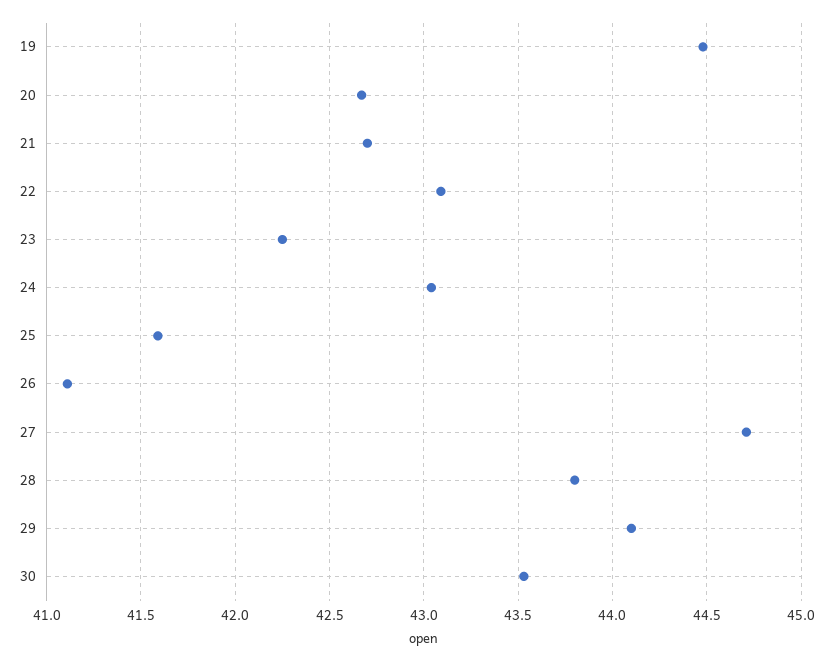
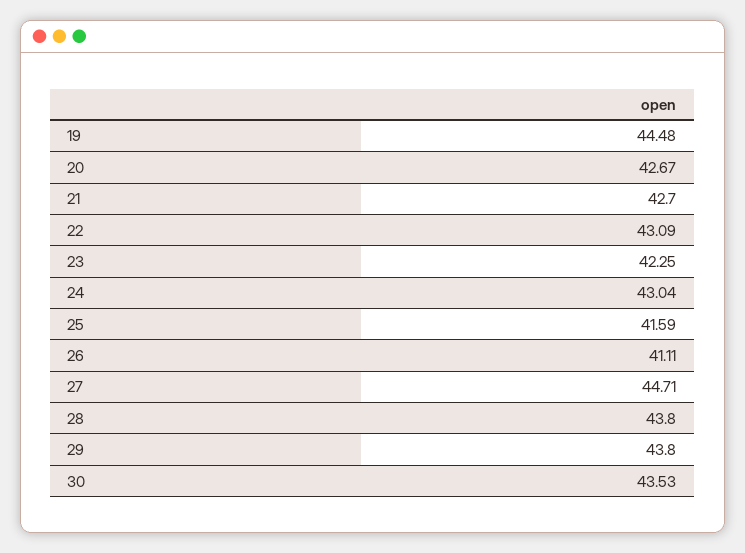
  {
    "19": 44.48,
    "20": 42.67,
    "21": 42.7,
    "22": 43.09,
    "23": 42.25,
    "24": 43.04,
    "25": 41.59,
    "26": 41.11,
    "27": 44.71,
    "28": 43.8,
-   "29": 44.1,
+   "29": 43.8,
    "30": 43.53
  }

